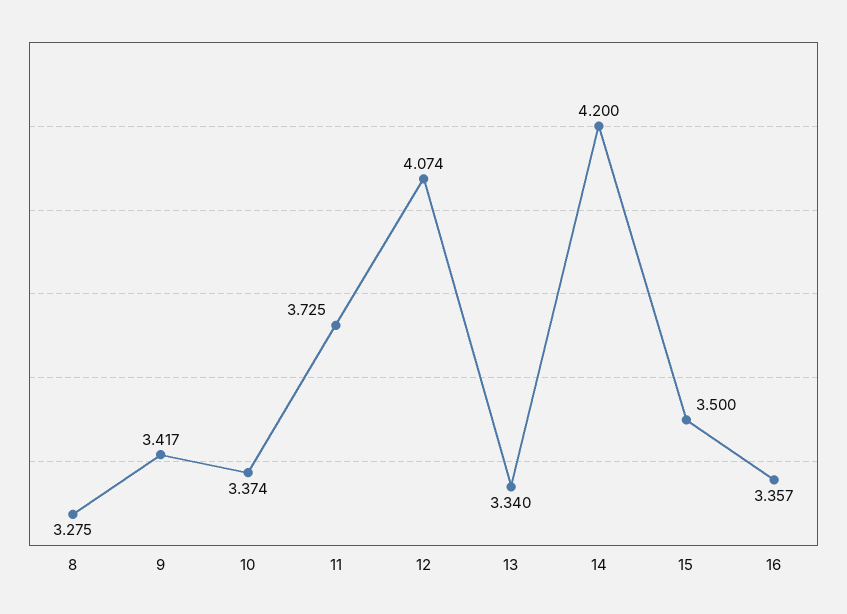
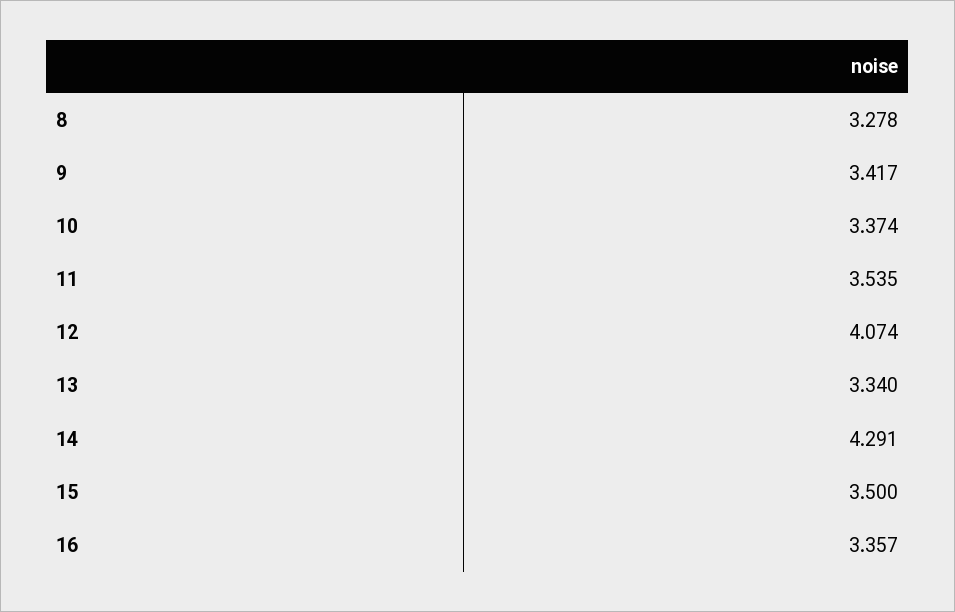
  {
-   "8": 3.275,
+   "8": 3.278,
    "9": 3.417,
    "10": 3.374,
-   "11": 3.725,
+   "11": 3.535,
    "12": 4.074,
    "13": 3.34,
-   "14": 4.2,
+   "14": 4.291,
    "15": 3.5,
    "16": 3.357
  }

